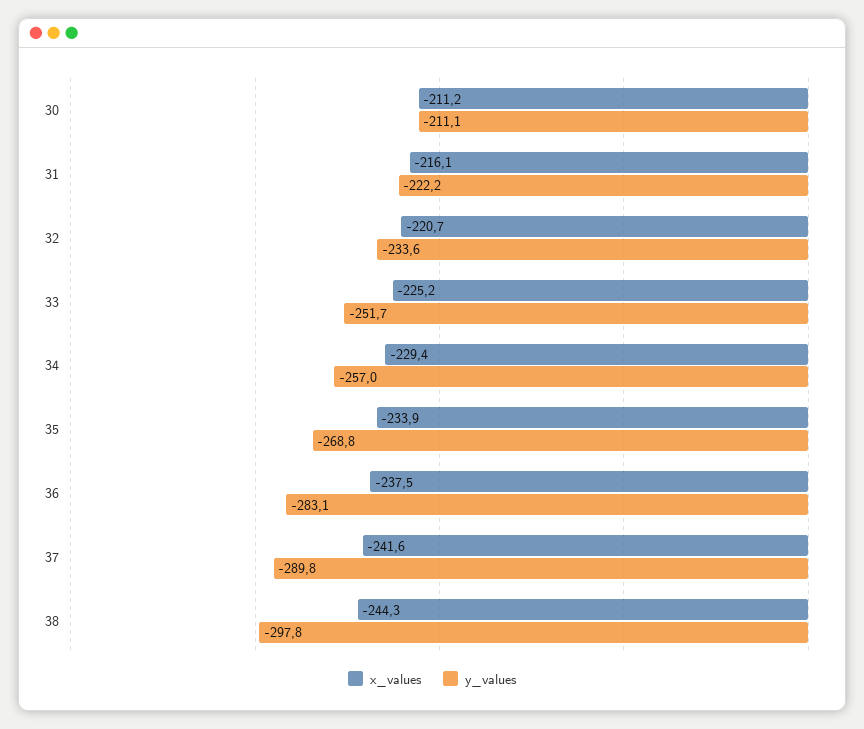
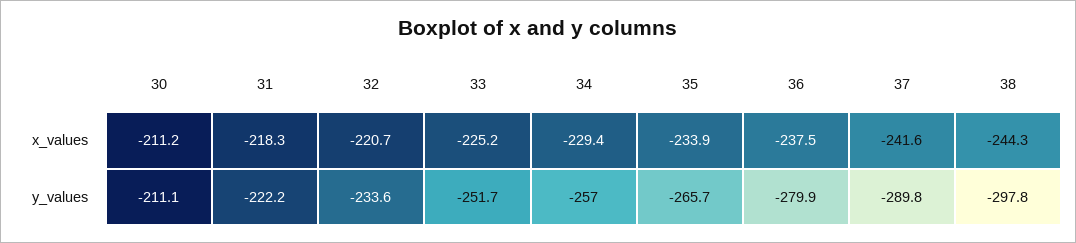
  {
    "x_values": {
      "30": -211.2,
-     "31": -216.1,
+     "31": -218.3,
      "32": -220.7,
      "33": -225.2,
      "34": -229.4,
      "35": -233.9,
      "36": -237.5,
      "37": -241.6,
      "38": -244.3
    },
    "y_values": {
      "30": -211.1,
      "31": -222.2,
      "32": -233.6,
      "33": -251.7,
      "34": -257,
-     "35": -268.8,
+     "35": -265.7,
-     "36": -283.1,
+     "36": -279.9,
      "37": -289.8,
      "38": -297.8
    }
  }

